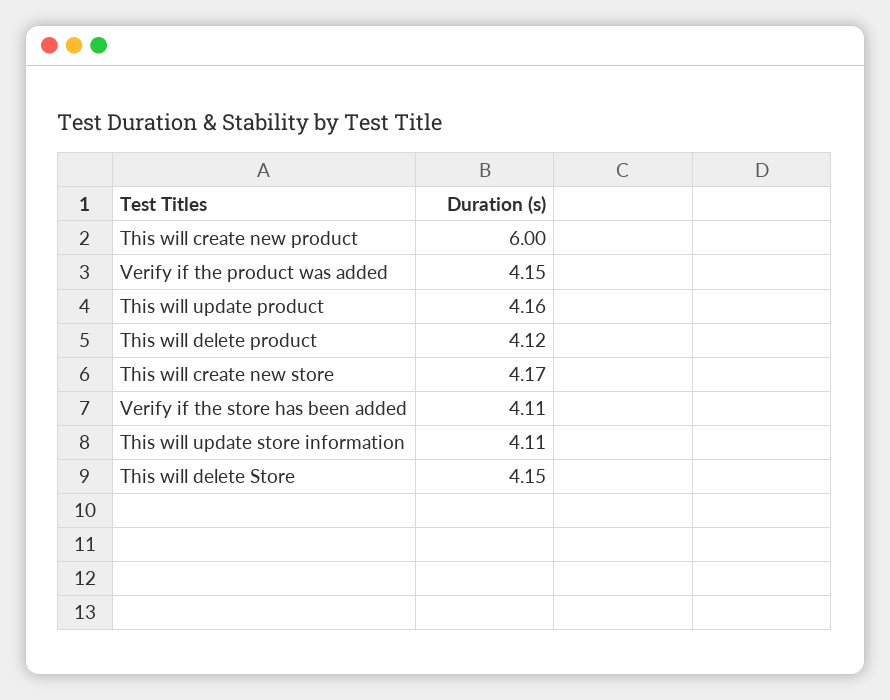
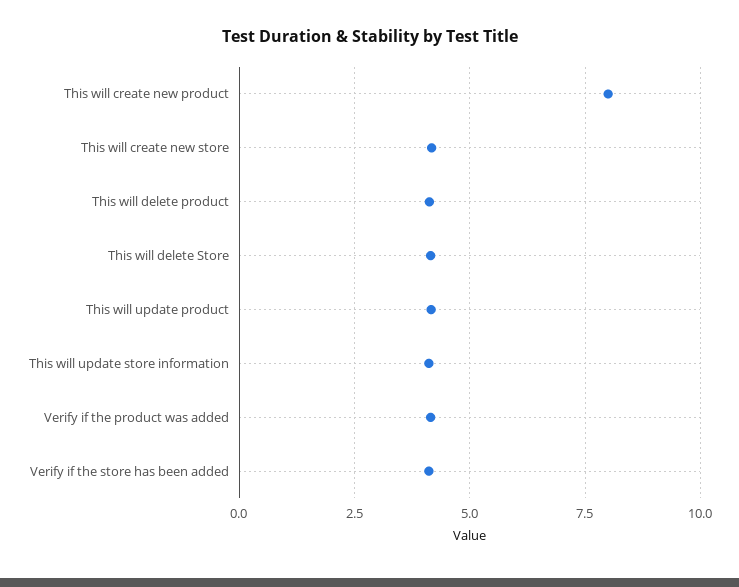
  {
-   "This will create new product": 6,
+   "This will create new product": 8,
    "Verify if the product was added": 4.15,
    "This will update product": 4.16,
    "This will delete product": 4.12,
    "This will create new store": 4.17,
    "Verify if the store has been added": 4.11,
    "This will update store information": 4.11,
    "This will delete Store": 4.15
  }

